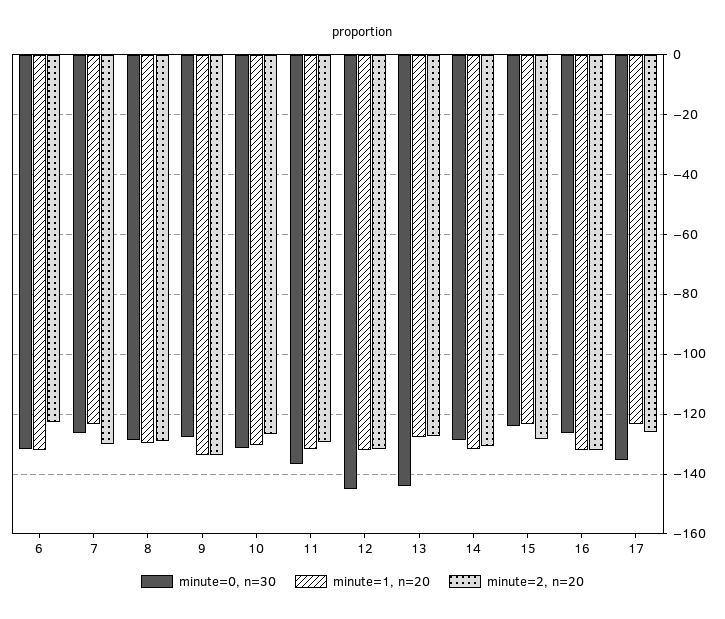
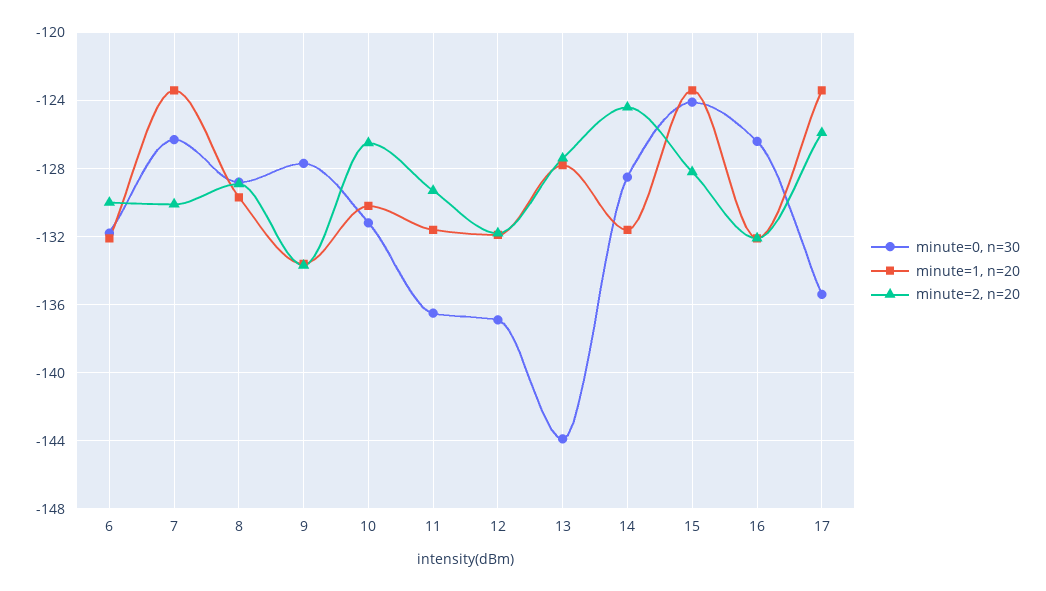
  {
    "minute=0, n=30": {
      "6": -132,
      "7": -126.5,
      "8": -129,
      "9": -127.5,
      "10": -131,
      "11": -136.5,
-     "12": -145,
+     "12": -137,
      "13": -144,
      "14": -128.5,
      "15": -124,
      "16": -126.5,
      "17": -135.5
    },
    "minute=1, n=20": {
      "6": -132,
      "7": -123.5,
      "8": -129.5,
      "9": -133.5,
      "10": -130,
      "11": -131.5,
      "12": -132,
      "13": -128,
      "14": -131.5,
      "15": -123.5,
      "16": -132,
      "17": -123.5
    },
    "minute=2, n=20": {
-     "6": -122.5,
+     "6": -130,
      "7": -130,
      "8": -129,
      "9": -133.5,
      "10": -126.5,
      "11": -129.5,
      "12": -132,
      "13": -127.5,
-     "14": -130,
+     "14": -124.5,
      "15": -128,
      "16": -132,
      "17": -126
    }
  }

